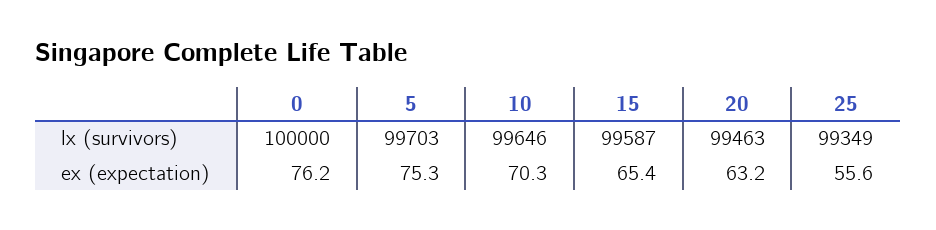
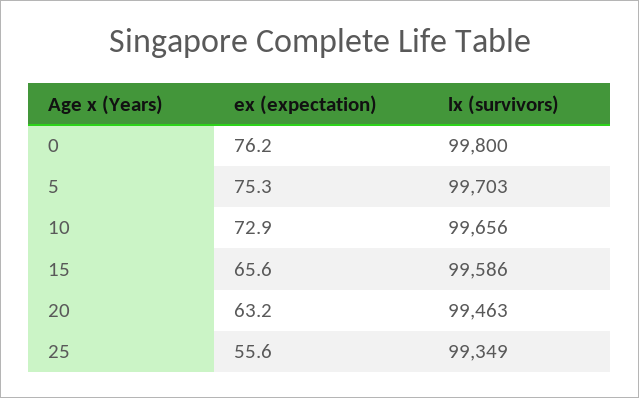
  {
    "0": {
-     "lx (survivors)": 100000,
+     "lx (survivors)": 99800,
      "ex (expectation)": 76.2
    },
    "5": {
      "lx (survivors)": 99703,
      "ex (expectation)": 75.3
    },
    "10": {
-     "lx (survivors)": 99646,
+     "lx (survivors)": 99656,
-     "ex (expectation)": 70.3
+     "ex (expectation)": 72.9
    },
    "15": {
-     "lx (survivors)": 99587,
+     "lx (survivors)": 99586,
-     "ex (expectation)": 65.4
+     "ex (expectation)": 65.6
    },
    "20": {
      "lx (survivors)": 99463,
      "ex (expectation)": 63.2
    },
    "25": {
      "lx (survivors)": 99349,
      "ex (expectation)": 55.6
    }
  }

